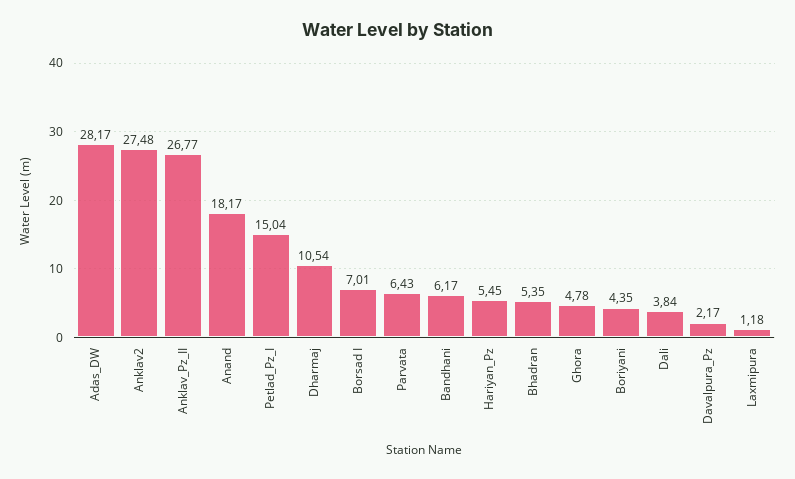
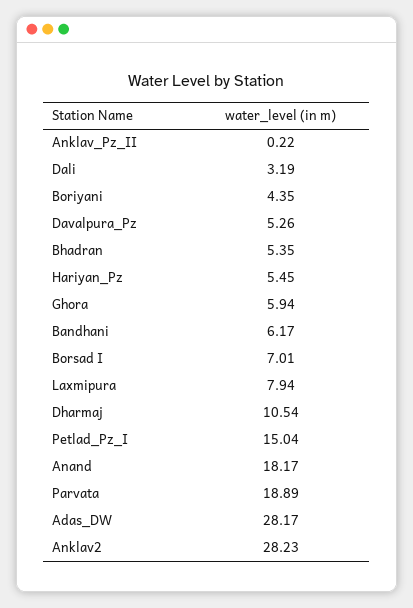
  {
    "Adas_DW": 28.17,
-   "Anklav2": 27.48,
+   "Anklav2": 28.23,
-   "Anklav_Pz_II": 26.77,
+   "Anklav_Pz_II": 0.22,
    "Anand": 18.17,
    "Petlad_Pz_I": 15.04,
    "Dharmaj": 10.54,
    "Borsad I": 7.01,
-   "Parvata": 6.43,
+   "Parvata": 18.89,
    "Bandhani": 6.17,
    "Hariyan_Pz": 5.45,
    "Bhadran": 5.35,
-   "Ghora": 4.78,
+   "Ghora": 5.94,
    "Boriyani": 4.35,
-   "Dali": 3.84,
+   "Dali": 3.19,
-   "Davalpura_Pz": 2.17,
+   "Davalpura_Pz": 5.26,
-   "Laxmipura": 1.18
+   "Laxmipura": 7.94
  }

